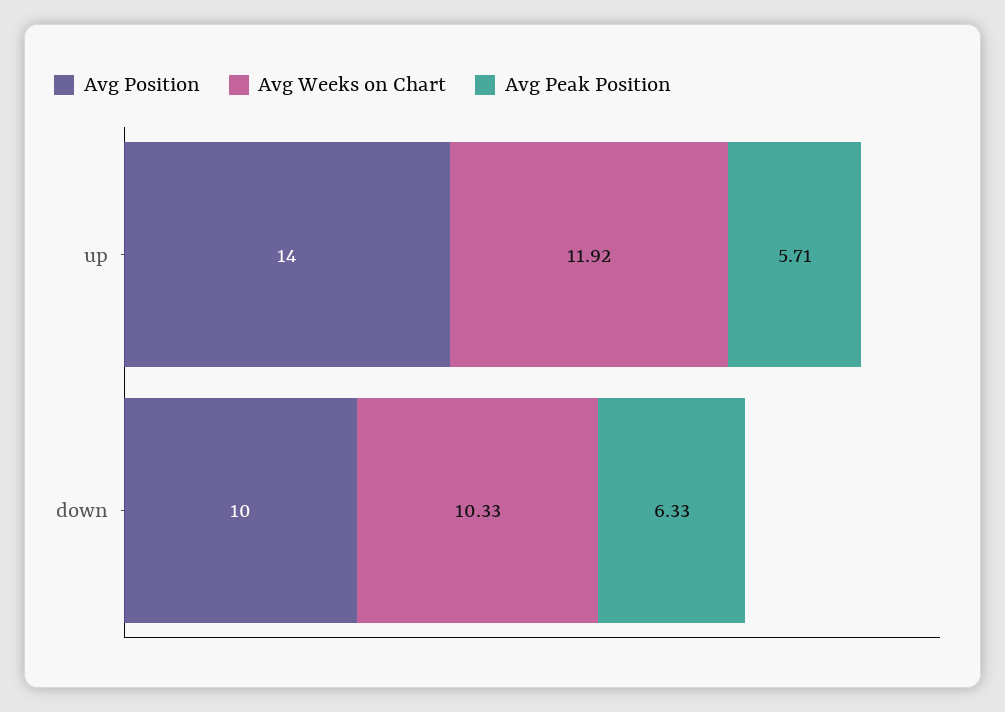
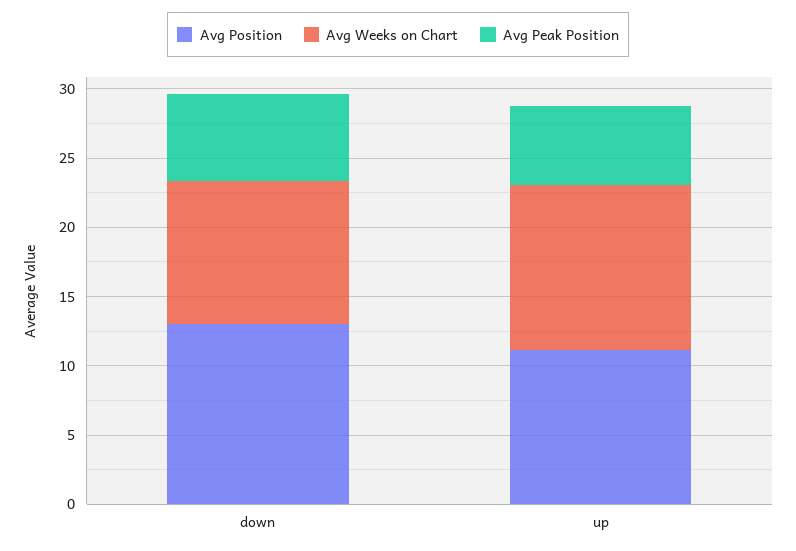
  {
    "Avg Position": {
-     "up": 14,
+     "up": 11,
-     "down": 10
+     "down": 13
    },
    "Avg Weeks on Chart": {
      "up": 11.92,
      "down": 10.33
    },
    "Avg Peak Position": {
      "up": 5.71,
      "down": 6.33
    }
  }

